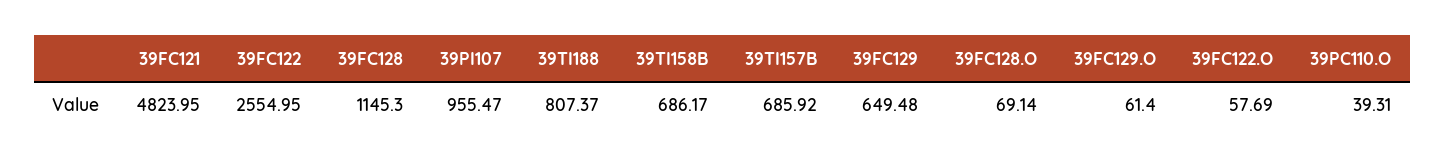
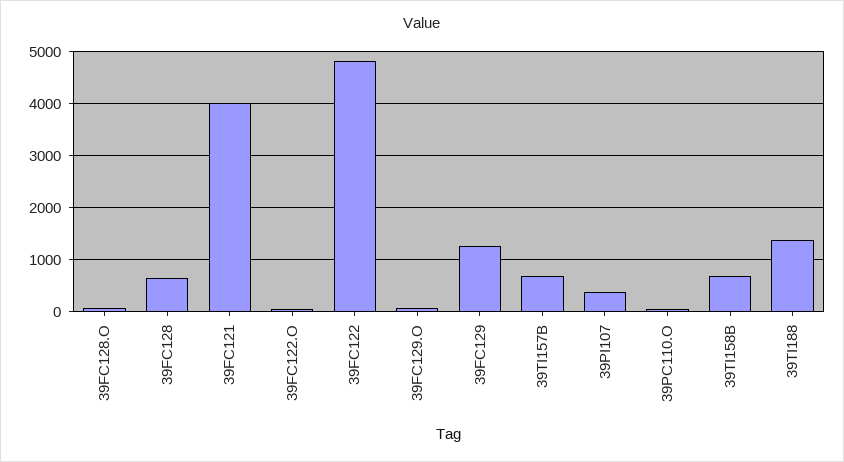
  {
-   "39FC121": 4823.95,
+   "39FC121": 4000,
-   "39FC122": 2554.95,
+   "39FC122": 4800,
-   "39FC128": 1145.3,
+   "39FC128": 600,
-   "39PI107": 955.47,
+   "39PI107": 400,
-   "39TI188": 807.37,
+   "39TI188": 1400,
    "39TI158B": 686.17,
    "39TI157B": 685.92,
-   "39FC129": 649.48,
+   "39FC129": 1200,
    "39FC128.O": 69.14,
    "39FC129.O": 61.4,
    "39FC122.O": 57.69,
    "39PC110.O": 39.31
  }

